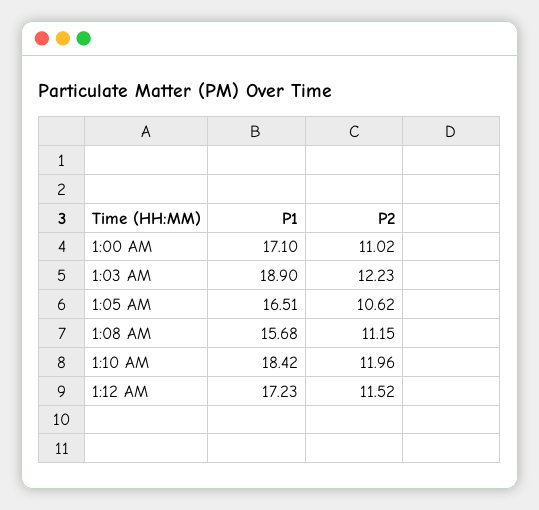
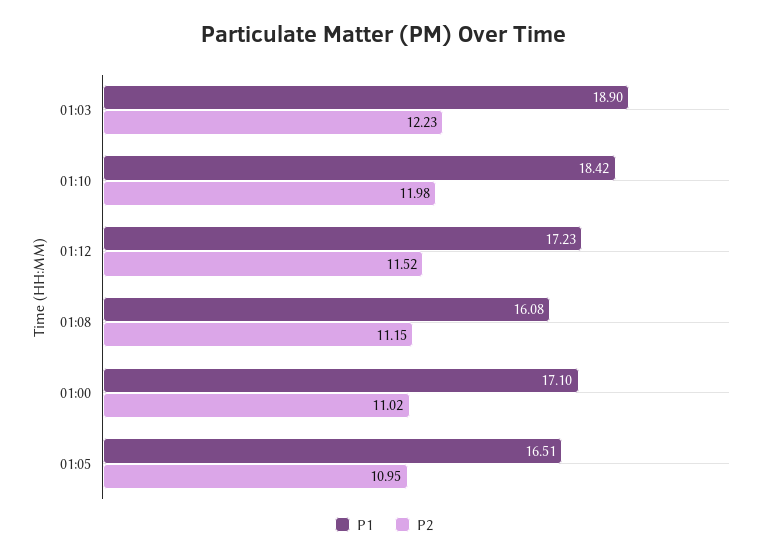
  {
    "P1": {
      "1:00 AM": 17.1,
      "1:03 AM": 18.9,
      "1:05 AM": 16.51,
-     "1:08 AM": 15.68,
+     "1:08 AM": 16.08,
      "1:10 AM": 18.42,
      "1:12 AM": 17.23
    },
    "P2": {
      "1:00 AM": 11.02,
      "1:03 AM": 12.23,
-     "1:05 AM": 10.62,
+     "1:05 AM": 10.95,
      "1:08 AM": 11.15,
-     "1:10 AM": 11.96,
+     "1:10 AM": 11.98,
      "1:12 AM": 11.52
    }
  }

